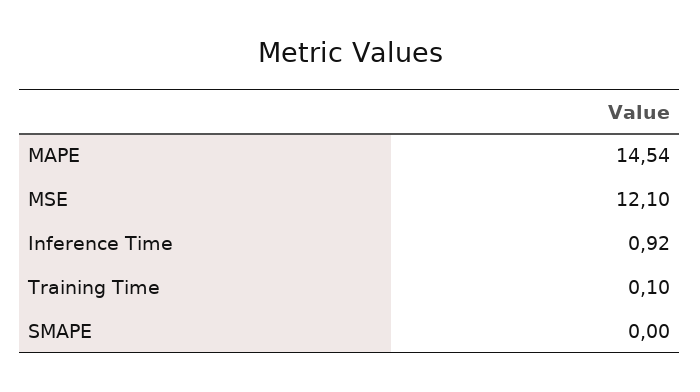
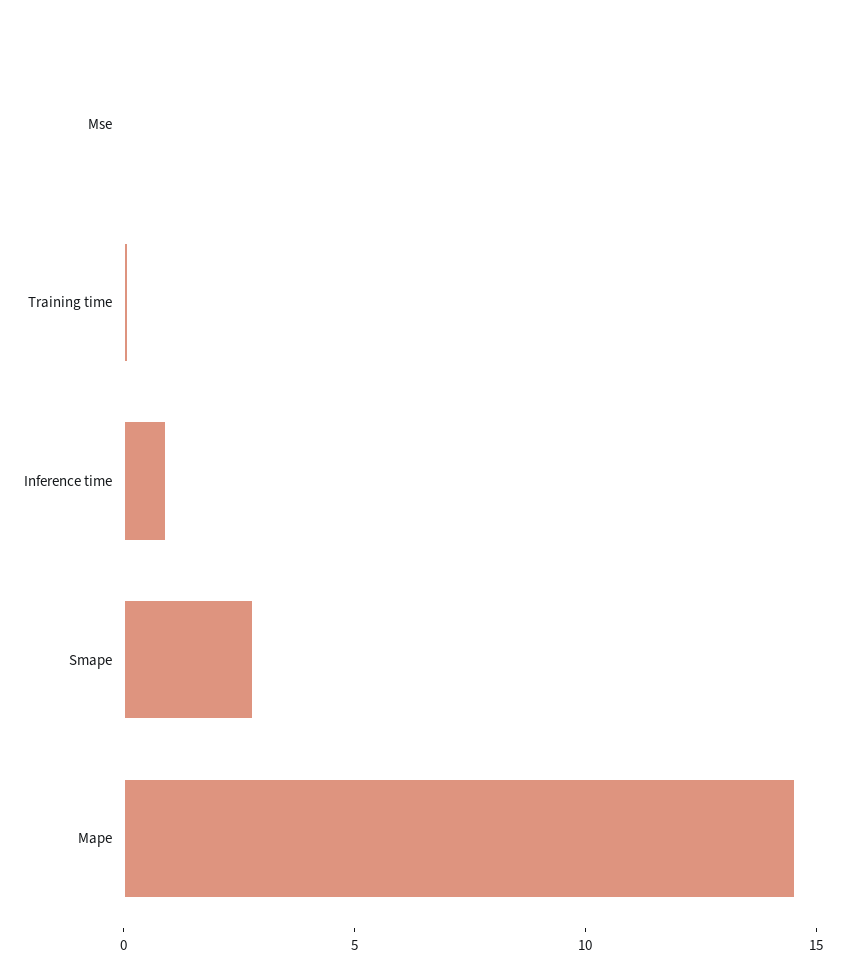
  {
    "MAPE": 14.54,
-   "MSE": 12.1,
+   "MSE": 0,
    "Inference Time": 0.92,
    "Training Time": 0.1,
-   "SMAPE": 0
+   "SMAPE": 3
  }

